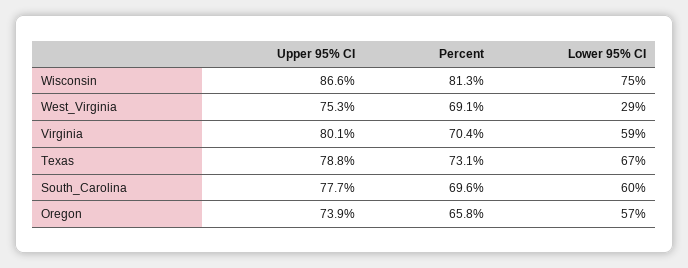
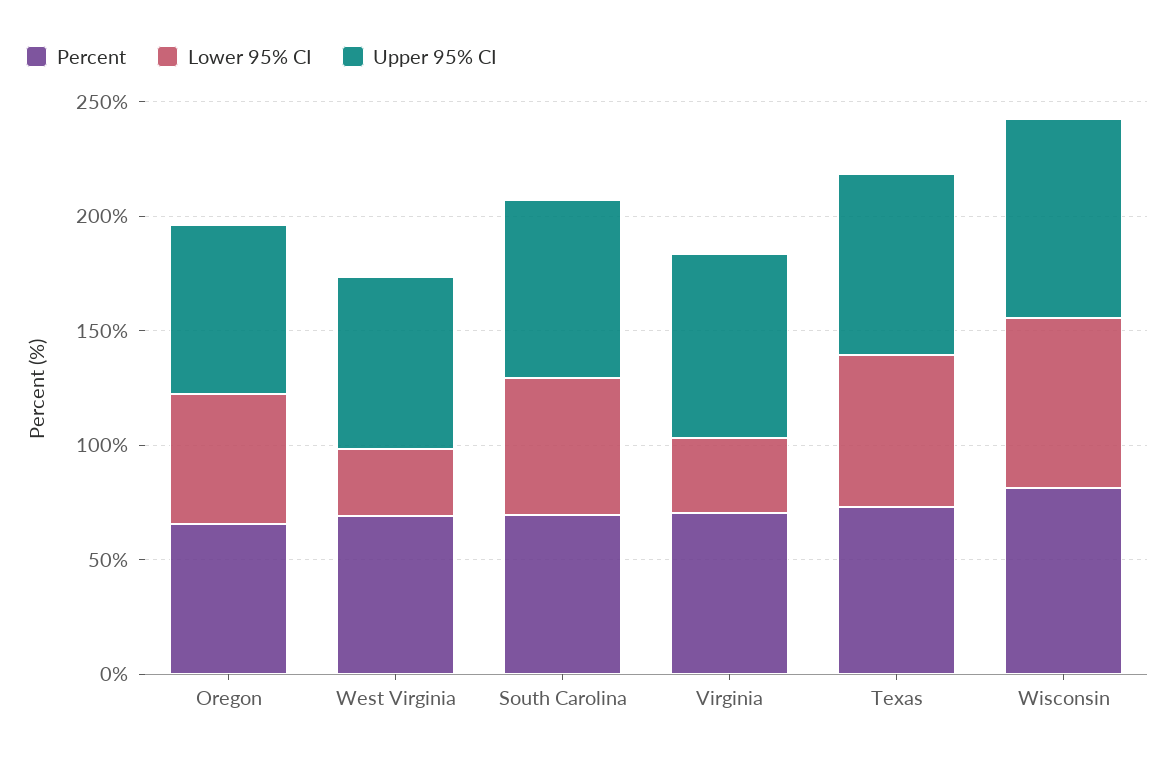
  {
    "Upper 95% CI": {
      "Wisconsin": 86.6,
      "West_Virginia": 75.3,
      "Virginia": 80.1,
      "Texas": 78.8,
      "South_Carolina": 77.7,
      "Oregon": 73.9
    },
    "Percent": {
      "Wisconsin": 81.3,
      "West_Virginia": 69.1,
      "Virginia": 70.4,
      "Texas": 73.1,
      "South_Carolina": 69.6,
      "Oregon": 65.8
    },
    "Lower 95% CI": {
      "Wisconsin": 75,
      "West_Virginia": 29,
-     "Virginia": 59,
+     "Virginia": 30,
      "Texas": 67,
      "South_Carolina": 60,
      "Oregon": 57
    }
  }

